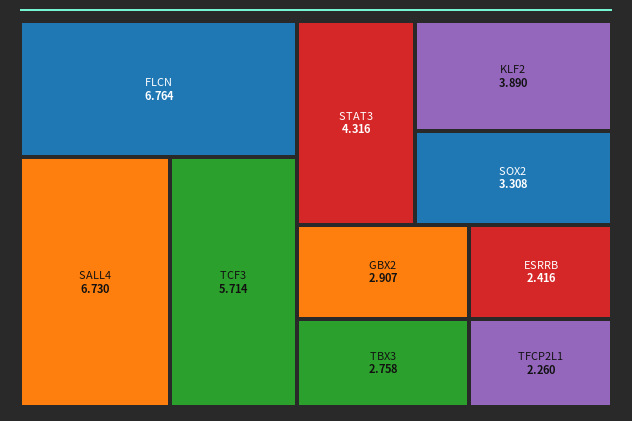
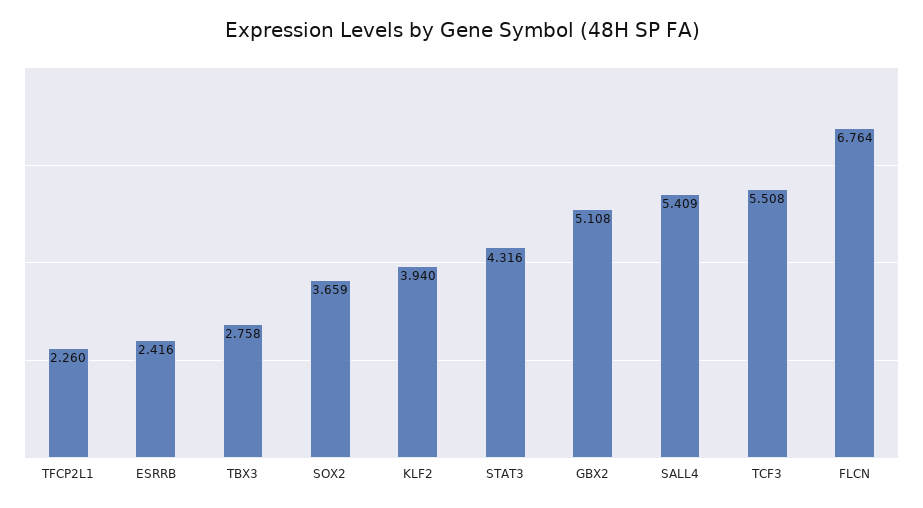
  {
    "FLCN": 6.764,
-   "SALL4": 6.73,
+   "SALL4": 5.409,
-   "TCF3": 5.714,
+   "TCF3": 5.508,
    "STAT3": 4.316,
-   "KLF2": 3.89,
+   "KLF2": 3.94,
-   "SOX2": 3.308,
+   "SOX2": 3.659,
-   "GBX2": 2.907,
+   "GBX2": 5.108,
    "TBX3": 2.758,
    "ESRRB": 2.416,
    "TFCP2L1": 2.26
  }

